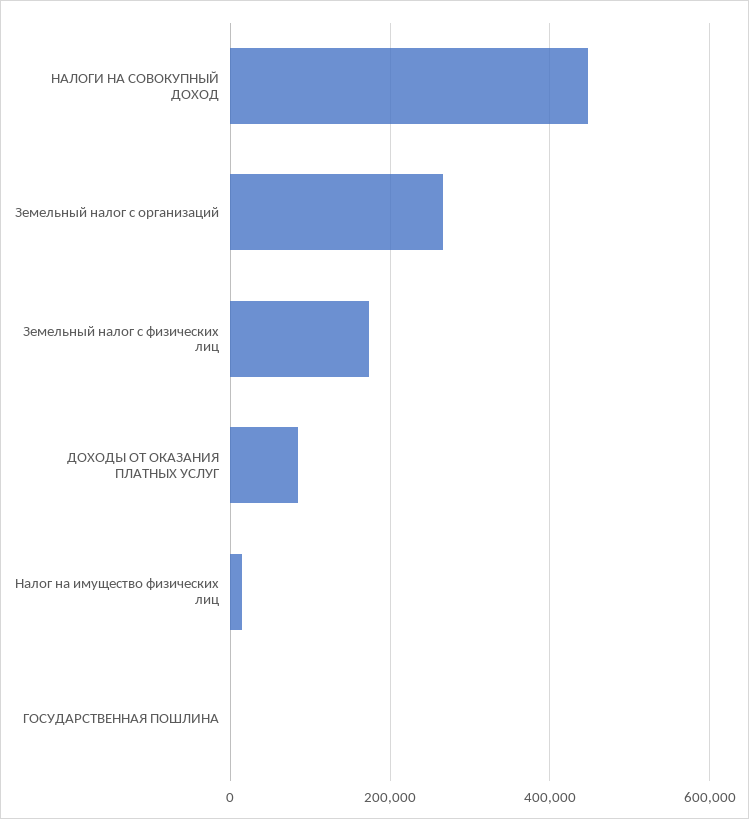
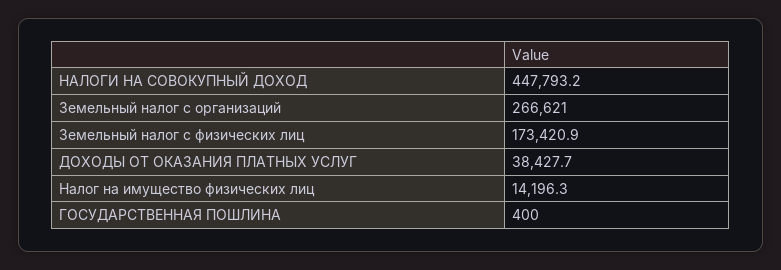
  {
    "НАЛОГИ НА СОВОКУПНЫЙ ДОХОД": 447793.2,
    "Земельный налог с организаций": 266621,
    "Земельный налог с физических лиц": 173420.9,
-   "ДОХОДЫ ОТ ОКАЗАНИЯ ПЛАТНЫХ УСЛУГ": 80000,
+   "ДОХОДЫ ОТ ОКАЗАНИЯ ПЛАТНЫХ УСЛУГ": 38427.7,
    "Налог на имущество физических лиц": 14196.3,
    "ГОСУДАРСТВЕННАЯ ПОШЛИНА": 400
  }

